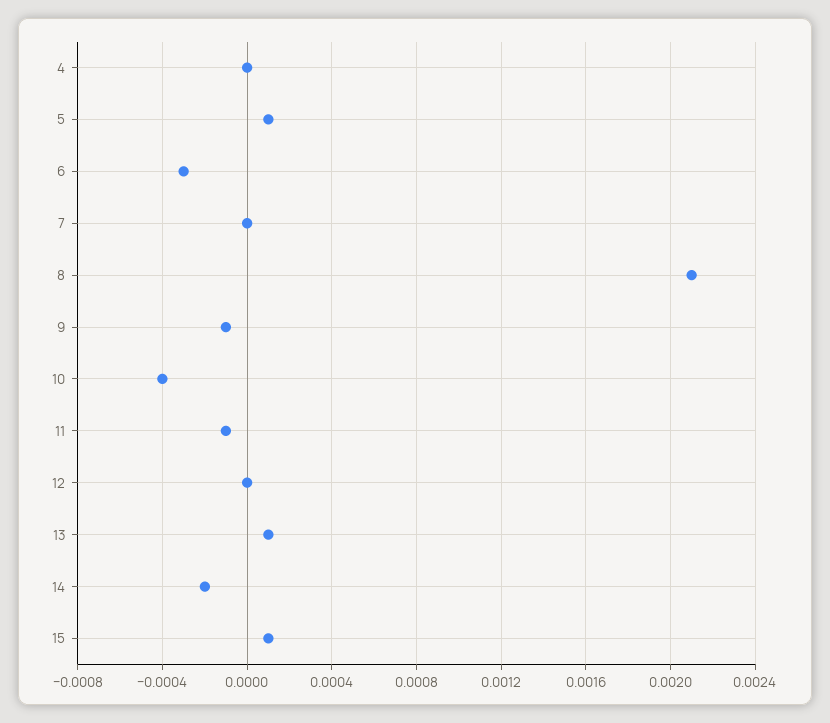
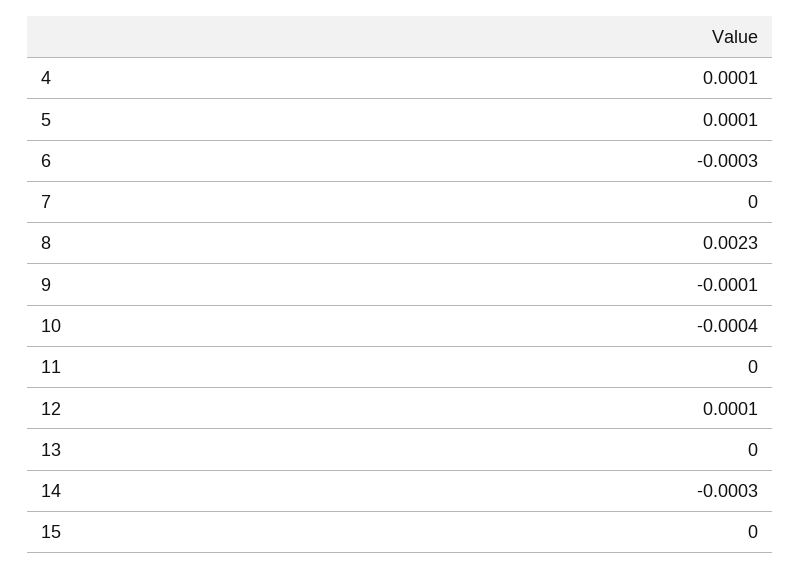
  {
-   "4": 0,
+   "4": 0.0001,
    "5": 0.0001,
    "6": -0.0003,
    "7": 0,
-   "8": 0.0021,
+   "8": 0.0023,
    "9": -0.0001,
    "10": -0.0004,
-   "11": -0.0001,
+   "11": 0,
-   "12": 0,
+   "12": 0.0001,
-   "13": 0.0001,
+   "13": 0,
-   "14": -0.0002,
+   "14": -0.0003,
-   "15": 0.0001
+   "15": 0
  }

